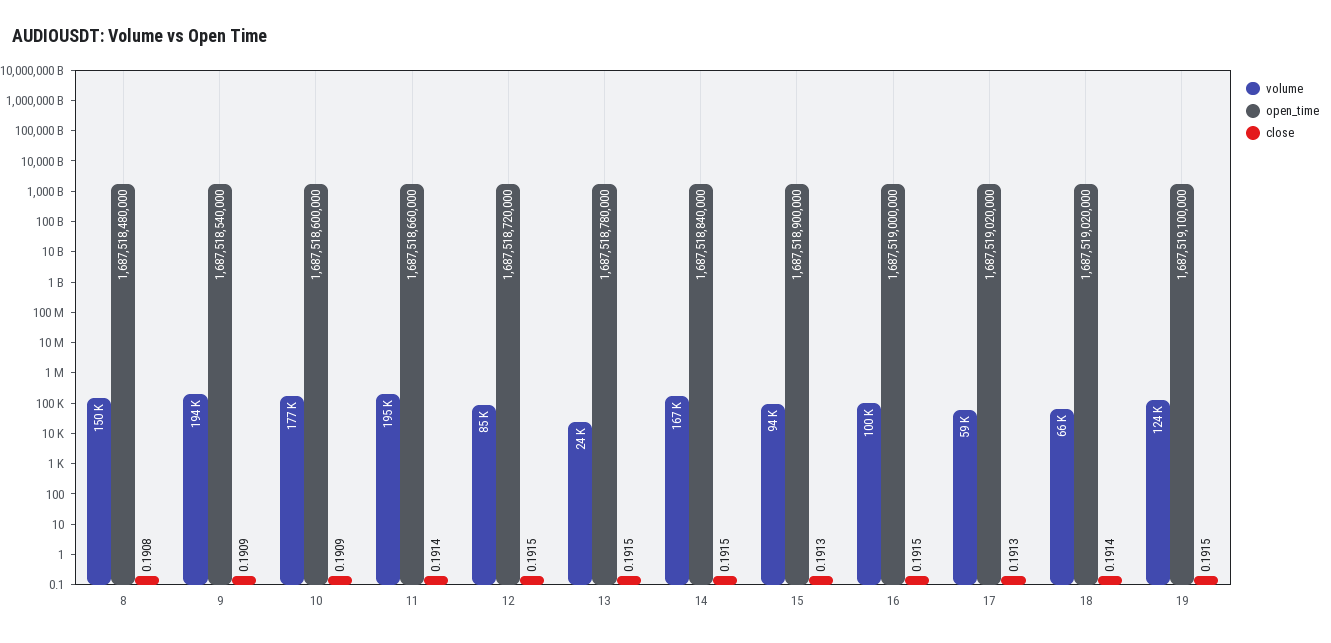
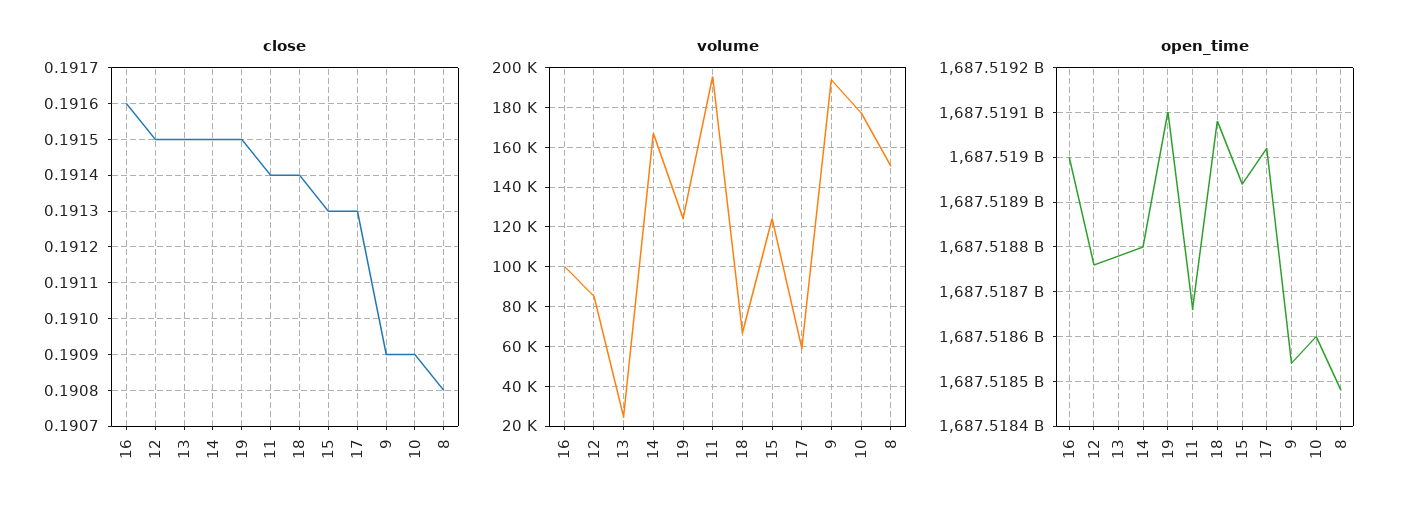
  {
    "volume": {
      "8": 150000,
      "9": 194000,
      "10": 177000,
      "11": 195000,
      "12": 85000,
      "13": 24000,
      "14": 167000,
-     "15": 94000,
+     "15": 125000,
      "16": 100000,
      "17": 59000,
      "18": 66000,
      "19": 124000
    },
    "open_time": {
      "8": 1687518480000,
      "9": 1687518540000,
      "10": 1687518600000,
      "11": 1687518660000,
-     "12": 1687518720000,
+     "12": 1687518760000,
      "13": 1687518780000,
-     "14": 1687518840000,
+     "14": 1687518800000,
-     "15": 1687518900000,
+     "15": 1687518940000,
      "16": 1687519000000,
      "17": 1687519020000,
-     "18": 1687519020000,
+     "18": 1687519080000,
      "19": 1687519100000
    },
    "close": {
      "8": 0.1908,
      "9": 0.1909,
      "10": 0.1909,
      "11": 0.1914,
      "12": 0.1915,
      "13": 0.1915,
      "14": 0.1915,
      "15": 0.1913,
-     "16": 0.1915,
+     "16": 0.1916,
      "17": 0.1913,
      "18": 0.1914,
      "19": 0.1915
    }
  }

